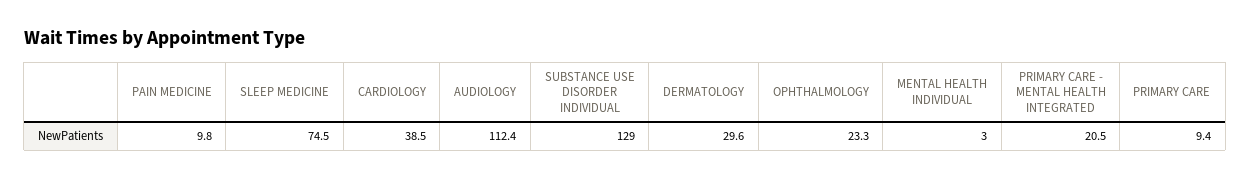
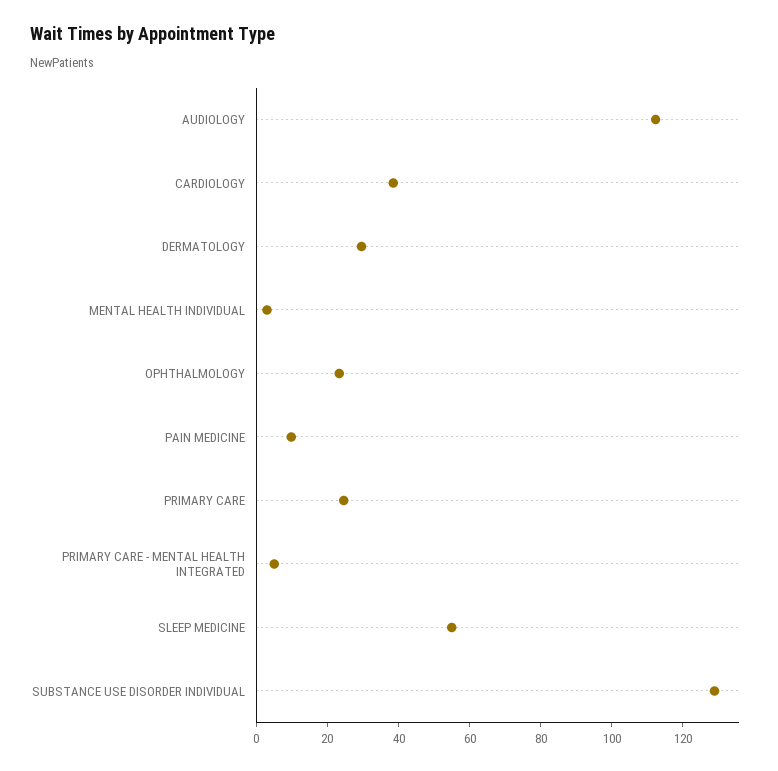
  {
    "PAIN MEDICINE": 9.8,
-   "SLEEP MEDICINE": 74.5,
+   "SLEEP MEDICINE": 55,
    "CARDIOLOGY": 38.5,
    "AUDIOLOGY": 112.4,
    "SUBSTANCE USE DISORDER INDIVIDUAL": 129,
    "DERMATOLOGY": 29.6,
    "OPHTHALMOLOGY": 23.3,
    "MENTAL HEALTH INDIVIDUAL": 3,
-   "PRIMARY CARE - MENTAL HEALTH INTEGRATED": 20.5,
+   "PRIMARY CARE - MENTAL HEALTH INTEGRATED": 5,
-   "PRIMARY CARE": 9.4
+   "PRIMARY CARE": 25
  }

